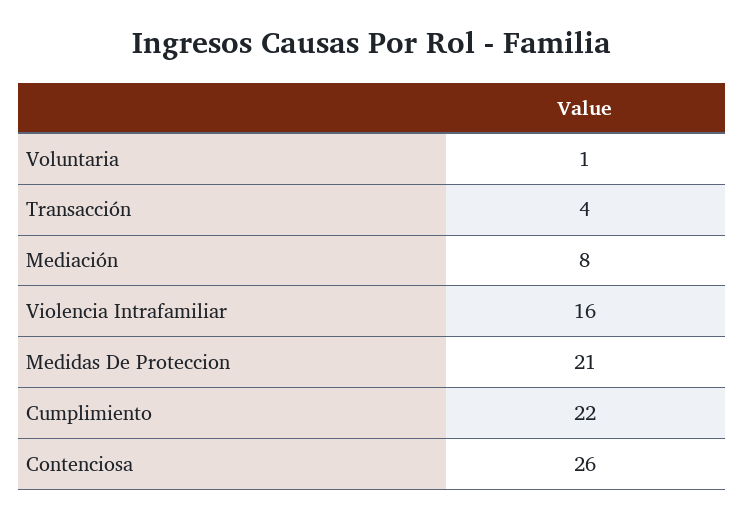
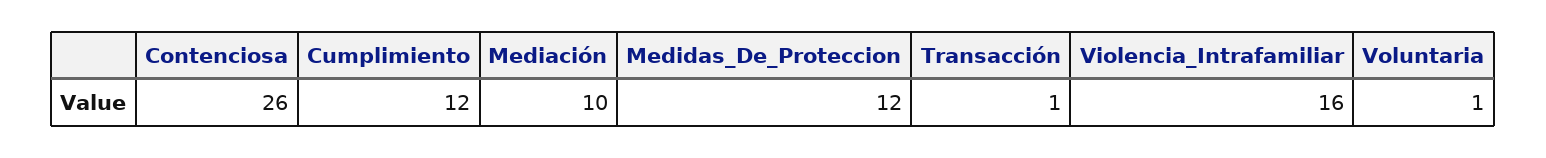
  {
    "Voluntaria": 1,
-   "Transacción": 4,
+   "Transacción": 1,
-   "Mediación": 8,
+   "Mediación": 10,
    "Violencia Intrafamiliar": 16,
-   "Medidas De Proteccion": 21,
+   "Medidas De Proteccion": 12,
-   "Cumplimiento": 22,
+   "Cumplimiento": 12,
    "Contenciosa": 26
  }

